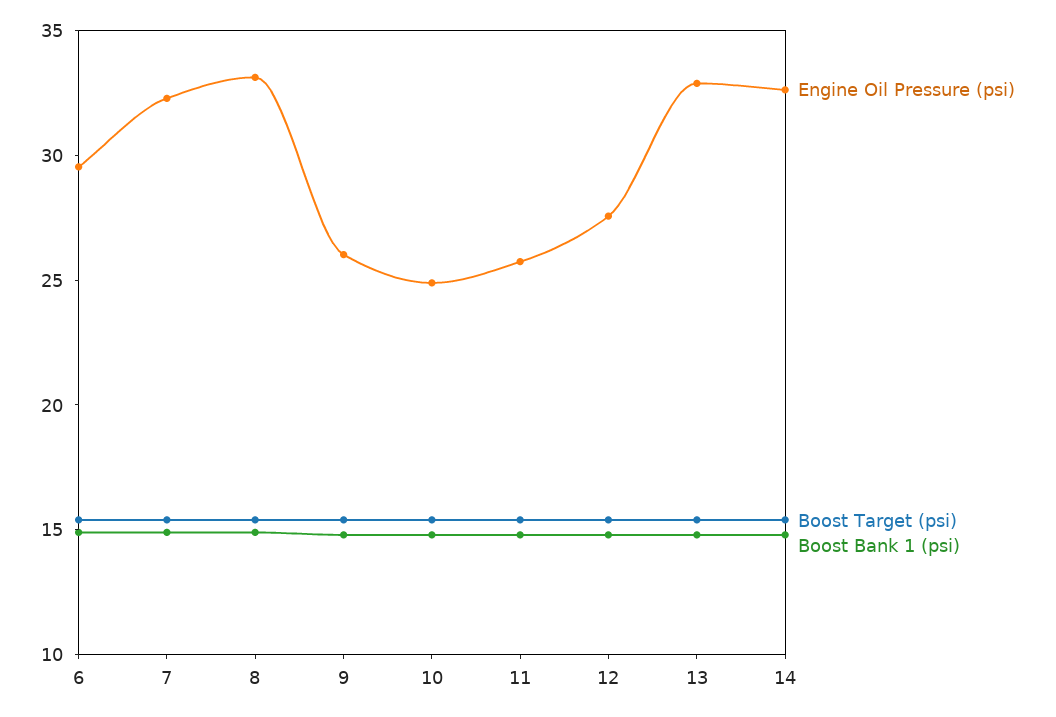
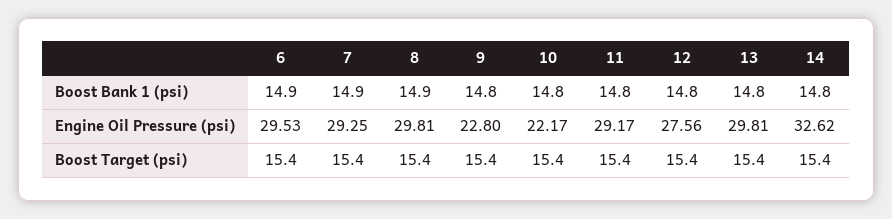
  {
    "Engine Oil Pressure (psi)": {
      "6": 29.53,
-     "7": 32,
+     "7": 29.25,
-     "8": 33,
+     "8": 29.81,
-     "9": 26,
+     "9": 22.8,
-     "10": 25,
+     "10": 22.17,
-     "11": 26,
+     "11": 29.17,
      "12": 27.56,
-     "13": 33,
+     "13": 29.81,
      "14": 32.62
    },
    "Boost Target (psi)": {
      "6": 15.4,
      "7": 15.4,
      "8": 15.4,
      "9": 15.4,
      "10": 15.4,
      "11": 15.4,
      "12": 15.4,
      "13": 15.4,
      "14": 15.4
    },
    "Boost Bank 1 (psi)": {
      "6": 14.9,
      "7": 14.9,
      "8": 14.9,
      "9": 14.8,
      "10": 14.8,
      "11": 14.8,
      "12": 14.8,
      "13": 14.8,
      "14": 14.8
    }
  }

